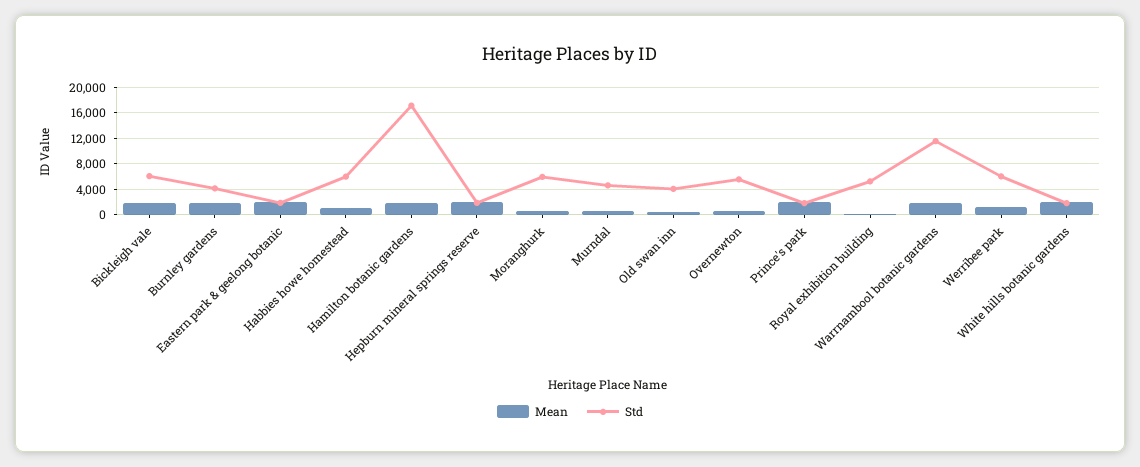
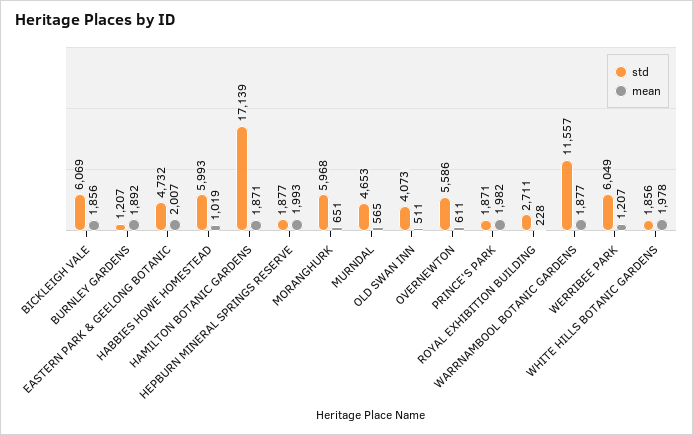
  {
    "Mean": {
      "Bickleigh vale": 1856,
      "Burnley gardens": 1892,
      "Eastern park & geelong botanic": 2007,
      "Habbies howe homestead": 1019,
      "Hamilton botanic gardens": 1871,
      "Hepburn mineral springs reserve": 1993,
      "Moranghurk": 651,
      "Murndal": 565,
      "Old swan inn": 511,
      "Overnewton": 611,
      "Prince's park": 1982,
      "Royal exhibition building": 228,
      "Warrnambool botanic gardens": 1877,
      "Werribee park": 1207,
      "White hills botanic gardens": 1978
    },
    "Std": {
      "Bickleigh vale": 6069,
-     "Burnley gardens": 4000,
+     "Burnley gardens": 1207,
-     "Eastern park & geelong botanic": 2000,
+     "Eastern park & geelong botanic": 4732,
      "Habbies howe homestead": 5993,
      "Hamilton botanic gardens": 17139,
      "Hepburn mineral springs reserve": 1877,
      "Moranghurk": 5968,
      "Murndal": 4653,
      "Old swan inn": 4073,
      "Overnewton": 5586,
      "Prince's park": 1871,
-     "Royal exhibition building": 5000,
+     "Royal exhibition building": 2711,
      "Warrnambool botanic gardens": 11557,
      "Werribee park": 6049,
      "White hills botanic gardens": 1856
    }
  }

